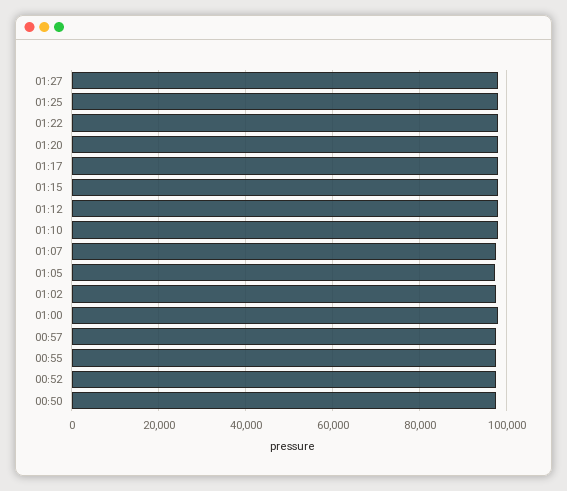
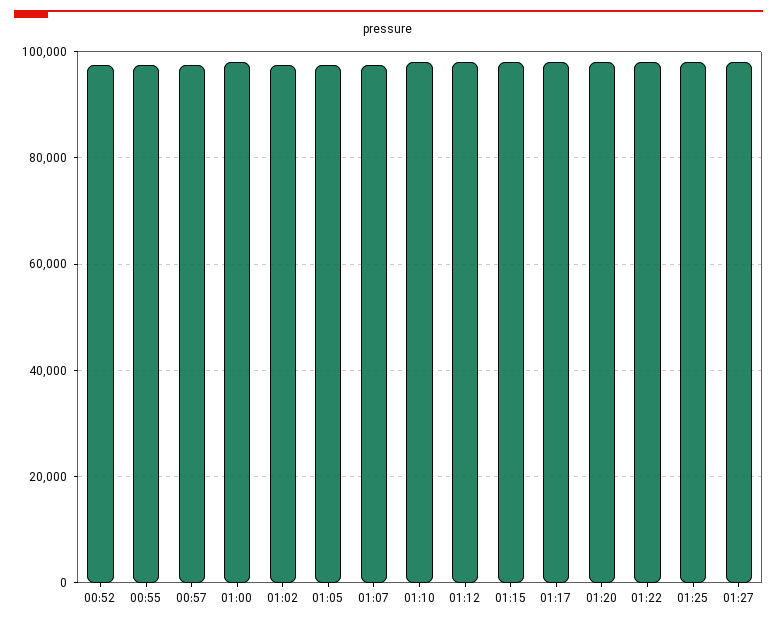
  {
    "01:27": 98000,
    "01:25": 98000,
    "01:22": 98000,
    "01:20": 98000,
    "01:17": 98000,
    "01:15": 98000,
    "01:12": 98000,
    "01:10": 98000,
    "01:07": 98000,
    "01:05": 98000,
    "01:02": 98000,
    "01:00": 98000,
    "00:57": 98000,
    "00:55": 98000,
-   "00:52": 98000,
+   "00:52": 98000
-   "00:50": 98000
  }

